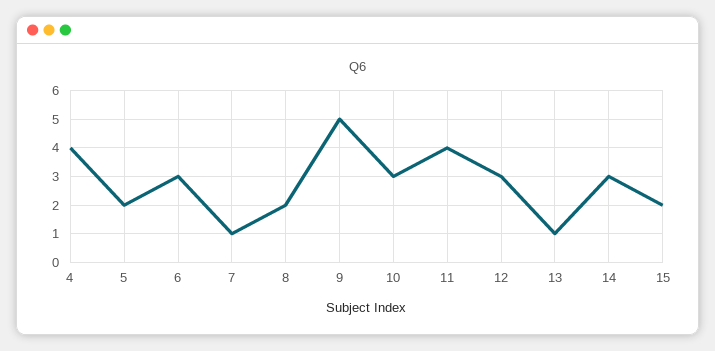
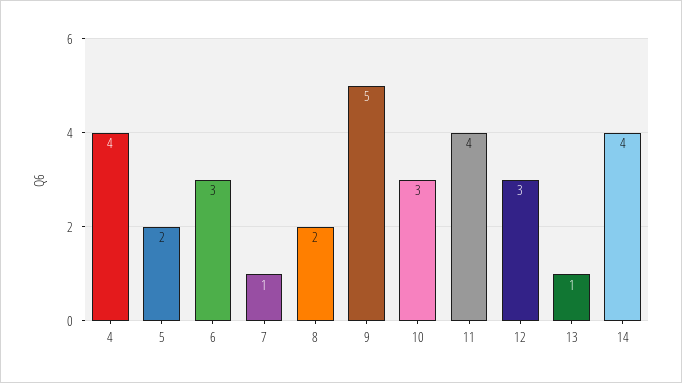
  {
    "4": 4,
    "5": 2,
    "6": 3,
    "7": 1,
    "8": 2,
    "9": 5,
    "10": 3,
    "11": 4,
    "12": 3,
    "13": 1,
-   "14": 3,
+   "14": 4
-   "15": 2
  }

